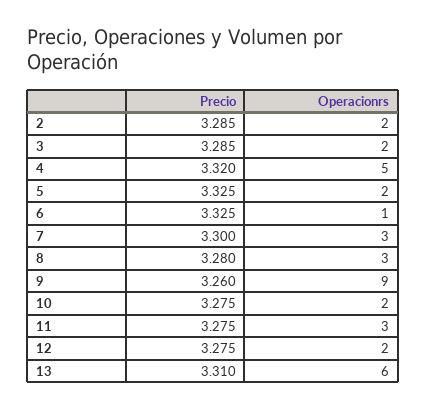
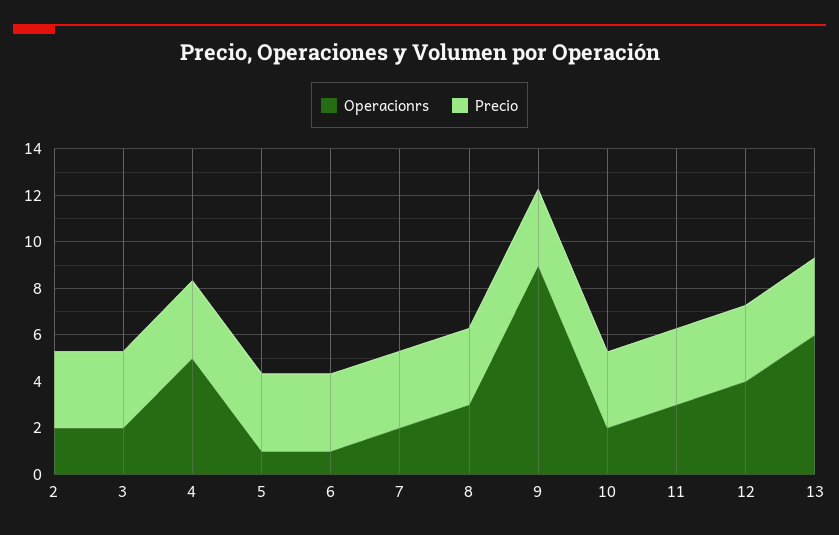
  {
    "Precio": {
      "2": 3.285,
      "3": 3.285,
      "4": 3.32,
      "5": 3.325,
      "6": 3.325,
      "7": 3.3,
      "8": 3.28,
      "9": 3.26,
      "10": 3.275,
      "11": 3.275,
      "12": 3.275,
      "13": 3.31
    },
    "Operacionrs": {
      "2": 2,
      "3": 2,
      "4": 5,
-     "5": 2,
+     "5": 1,
      "6": 1,
-     "7": 3,
+     "7": 2,
      "8": 3,
      "9": 9,
      "10": 2,
      "11": 3,
-     "12": 2,
+     "12": 4,
      "13": 6
    }
  }

